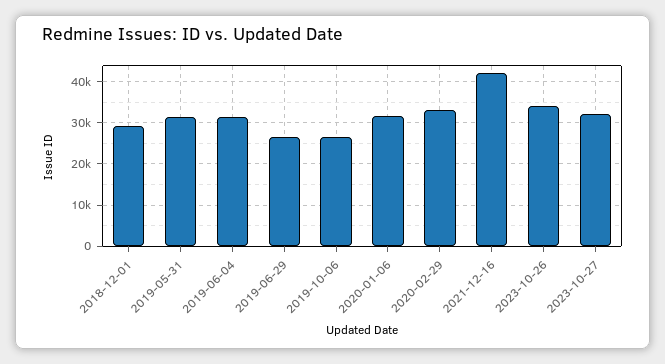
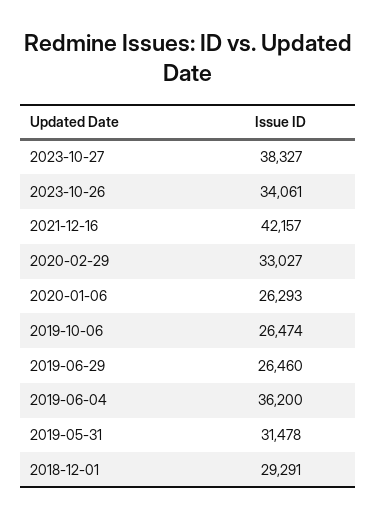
  {
    "2018-12-01": 29291,
    "2019-05-31": 31478,
-   "2019-06-04": 32000,
+   "2019-06-04": 36200,
    "2019-06-29": 26460,
    "2019-10-06": 26474,
-   "2020-01-06": 32000,
+   "2020-01-06": 26293,
    "2020-02-29": 33027,
    "2021-12-16": 42157,
    "2023-10-26": 34061,
-   "2023-10-27": 32000
+   "2023-10-27": 38327
  }

